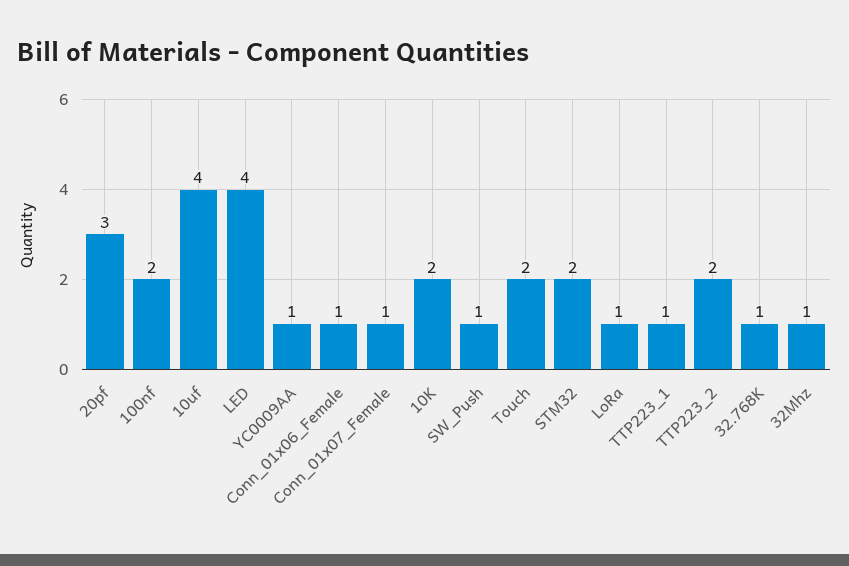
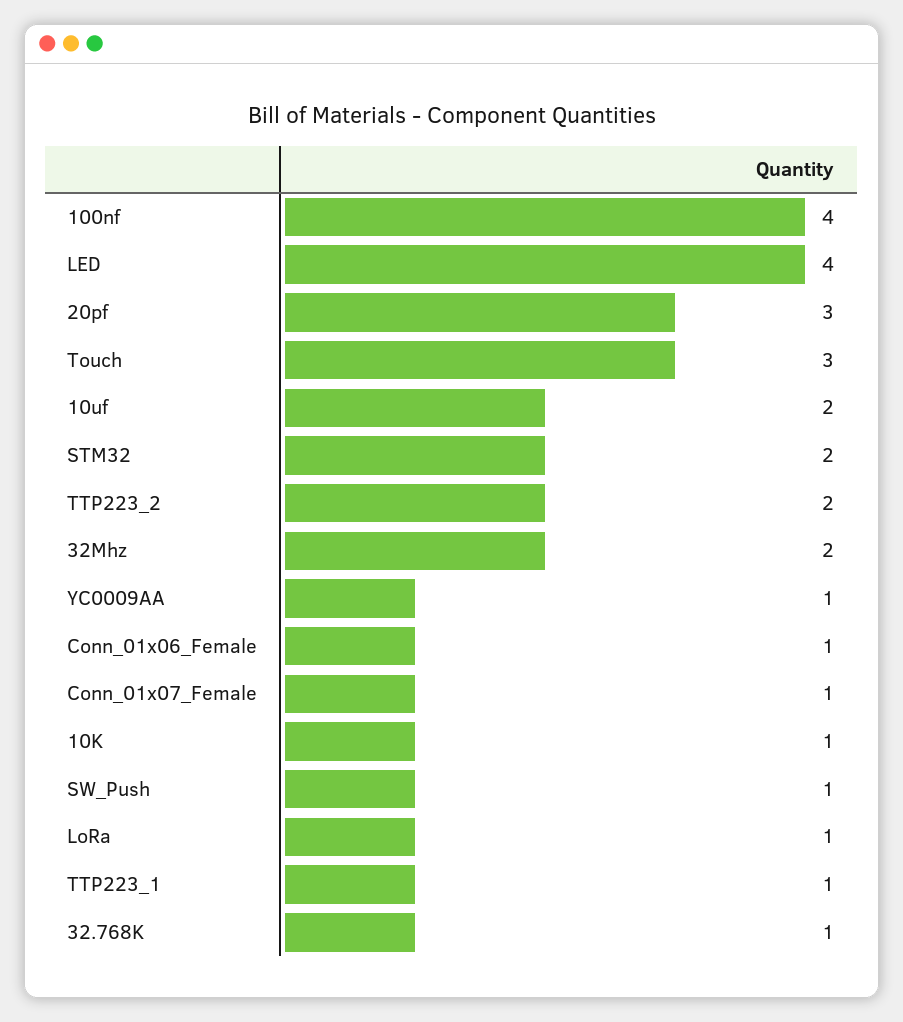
  {
    "20pf": 3,
-   "100nf": 2,
+   "100nf": 4,
-   "10uf": 4,
+   "10uf": 2,
    "LED": 4,
    "YC0009AA": 1,
    "Conn_01x06_Female": 1,
    "Conn_01x07_Female": 1,
-   "10K": 2,
+   "10K": 1,
    "SW_Push": 1,
-   "Touch": 2,
+   "Touch": 3,
    "STM32": 2,
    "LoRa": 1,
    "TTP223_1": 1,
    "TTP223_2": 2,
    "32.768K": 1,
-   "32Mhz": 1
+   "32Mhz": 2
  }

